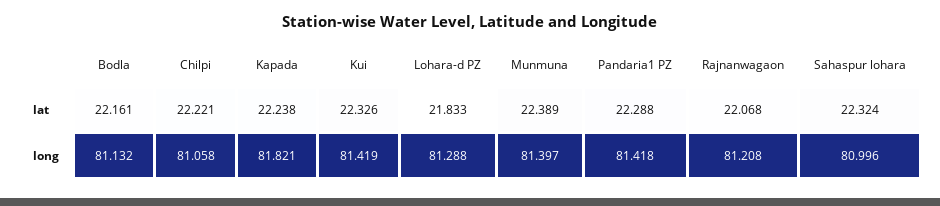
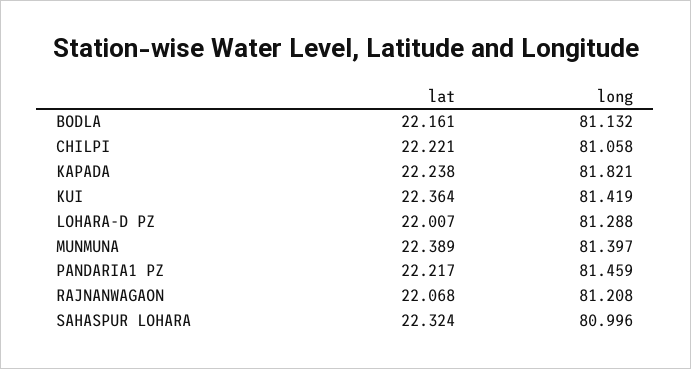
  {
    "Bodla": {
      "lat": 22.161,
      "long": 81.132
    },
    "Chilpi": {
      "lat": 22.221,
      "long": 81.058
    },
    "Kapada": {
      "lat": 22.238,
      "long": 81.821
    },
    "Kui": {
-     "lat": 22.326,
+     "lat": 22.364,
      "long": 81.419
    },
    "Lohara-d PZ": {
-     "lat": 21.833,
+     "lat": 22.007,
      "long": 81.288
    },
    "Munmuna": {
      "lat": 22.389,
      "long": 81.397
    },
    "Pandaria1 PZ": {
-     "lat": 22.288,
+     "lat": 22.217,
-     "long": 81.418
+     "long": 81.459
    },
    "Rajnanwagaon": {
      "lat": 22.068,
      "long": 81.208
    },
    "Sahaspur lohara": {
      "lat": 22.324,
      "long": 80.996
    }
  }

